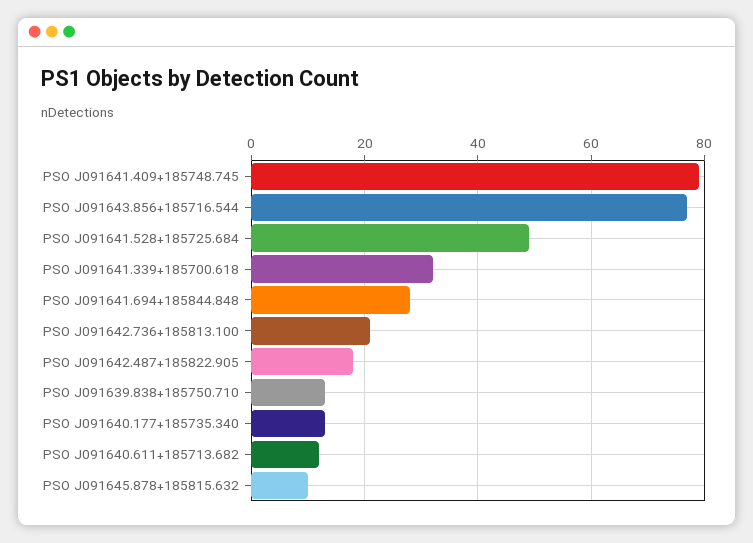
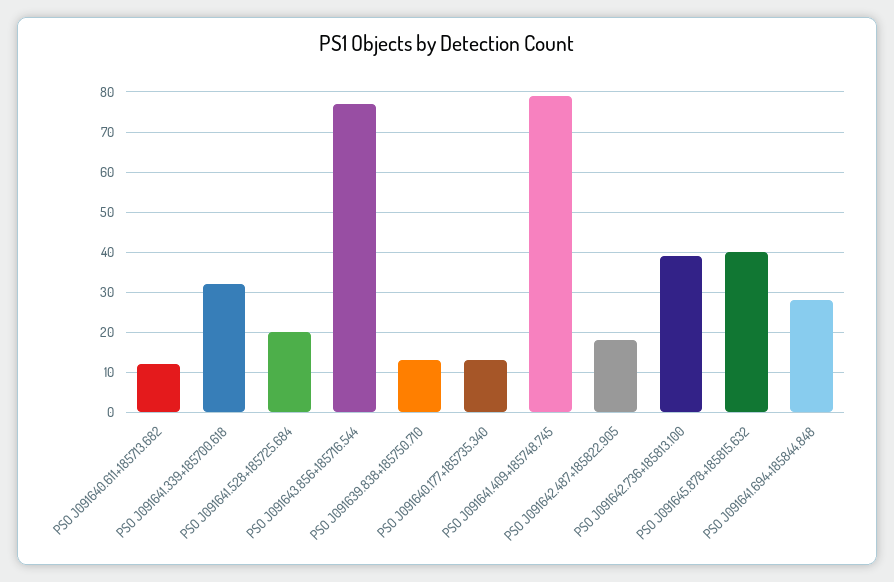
  {
    "PSO J091641.409+185748.745": 80,
    "PSO J091643.856+185716.544": 75,
-   "PSO J091641.528+185725.684": 50,
+   "PSO J091641.528+185725.684": 20,
    "PSO J091641.339+185700.618": 30,
    "PSO J091641.694+185844.848": 30,
-   "PSO J091642.736+185813.100": 20,
+   "PSO J091642.736+185813.100": 40,
    "PSO J091642.487+185822.905": 20,
    "PSO J091639.838+185750.710": 15,
    "PSO J091640.177+185735.340": 15,
    "PSO J091640.611+185713.682": 10,
-   "PSO J091645.878+185815.632": 10
+   "PSO J091645.878+185815.632": 40
  }

